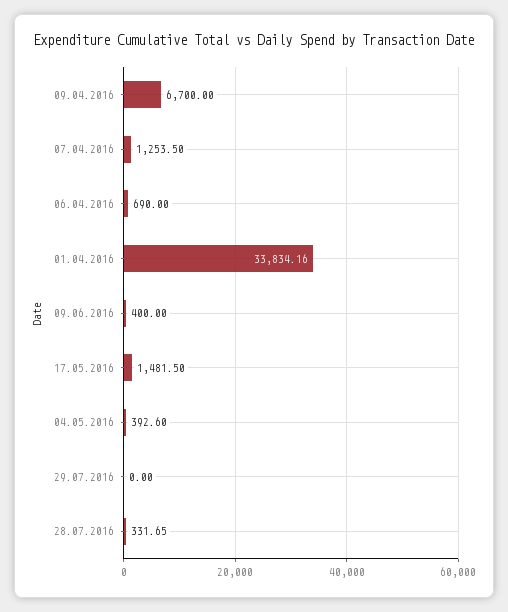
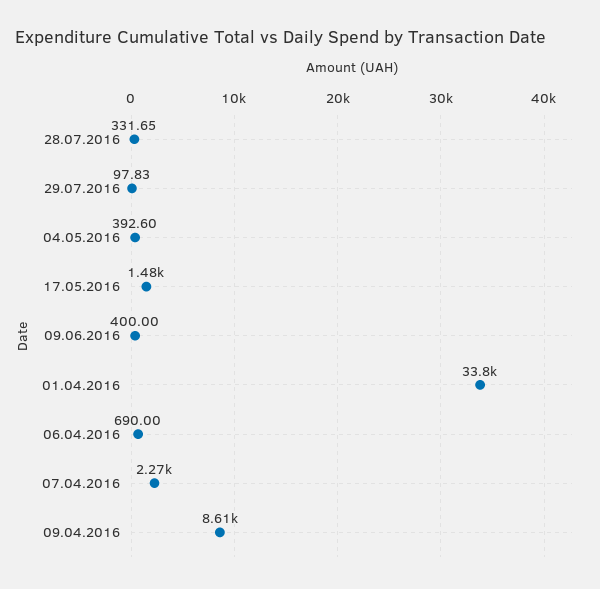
  {
-   "09.04.2016": 6700,
+   "09.04.2016": 8610,
-   "07.04.2016": 1253.5,
+   "07.04.2016": 2270,
    "06.04.2016": 690,
    "01.04.2016": 33834.16,
    "09.06.2016": 400,
    "17.05.2016": 1481.5,
    "04.05.2016": 392.6,
-   "29.07.2016": 0,
+   "29.07.2016": 97.83,
    "28.07.2016": 331.65
  }

